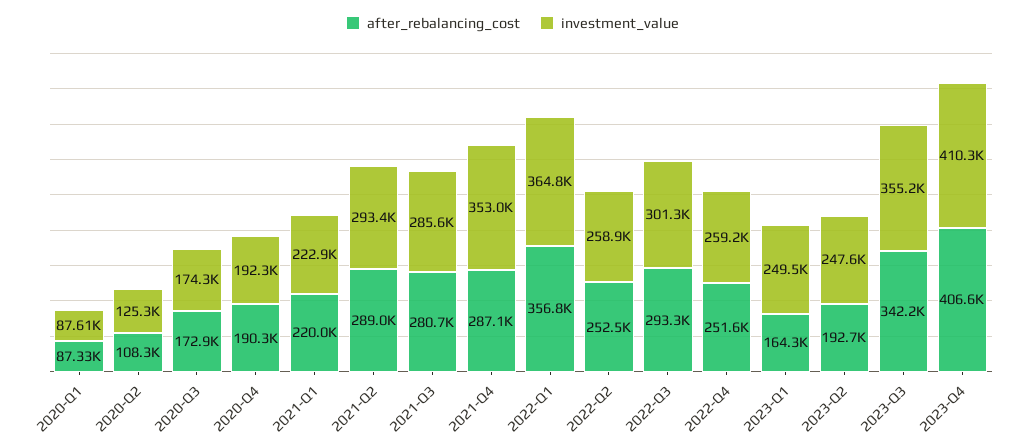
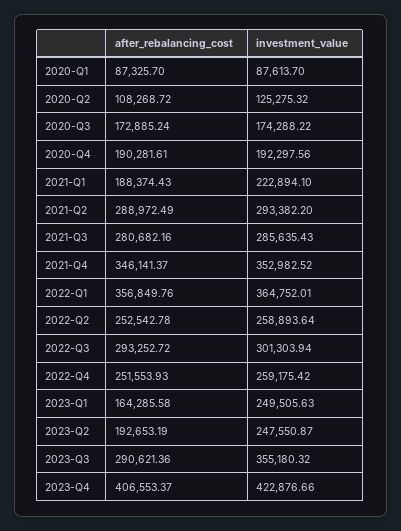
  {
    "after_rebalancing_cost": {
      "2020-Q1": 87325.7,
      "2020-Q2": 108268.72,
      "2020-Q3": 172885.24,
      "2020-Q4": 190281.61,
-     "2021-Q1": 220000,
+     "2021-Q1": 188374.43,
      "2021-Q2": 288972.49,
      "2021-Q3": 280682.16,
-     "2021-Q4": 287100,
+     "2021-Q4": 346141.37,
      "2022-Q1": 356849.76,
      "2022-Q2": 252542.78,
      "2022-Q3": 293252.72,
      "2022-Q4": 251553.93,
      "2023-Q1": 164285.58,
      "2023-Q2": 192653.19,
-     "2023-Q3": 342200,
+     "2023-Q3": 290621.36,
      "2023-Q4": 406553.37
    },
    "investment_value": {
      "2020-Q1": 87613.7,
      "2020-Q2": 125275.32,
      "2020-Q3": 174288.22,
      "2020-Q4": 192297.56,
      "2021-Q1": 222894.1,
      "2021-Q2": 293382.2,
      "2021-Q3": 285635.43,
      "2021-Q4": 352982.52,
      "2022-Q1": 364752.01,
      "2022-Q2": 258893.64,
      "2022-Q3": 301303.94,
      "2022-Q4": 259175.42,
      "2023-Q1": 249505.63,
      "2023-Q2": 247550.87,
      "2023-Q3": 355180.32,
-     "2023-Q4": 410300
+     "2023-Q4": 422876.66
    }
  }

